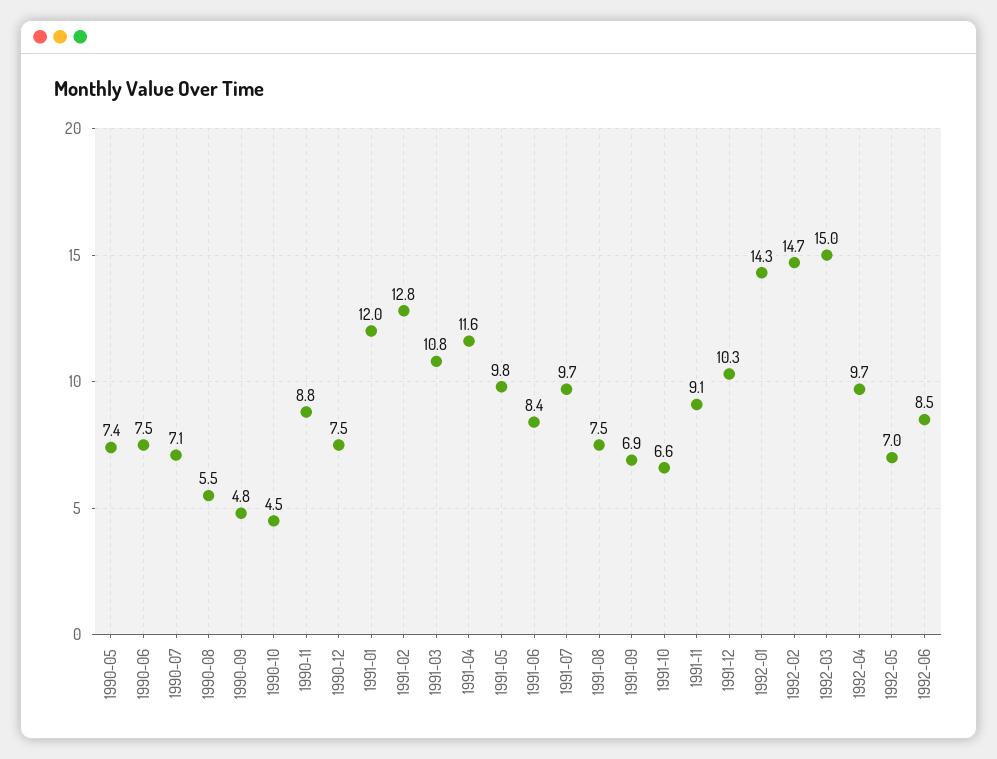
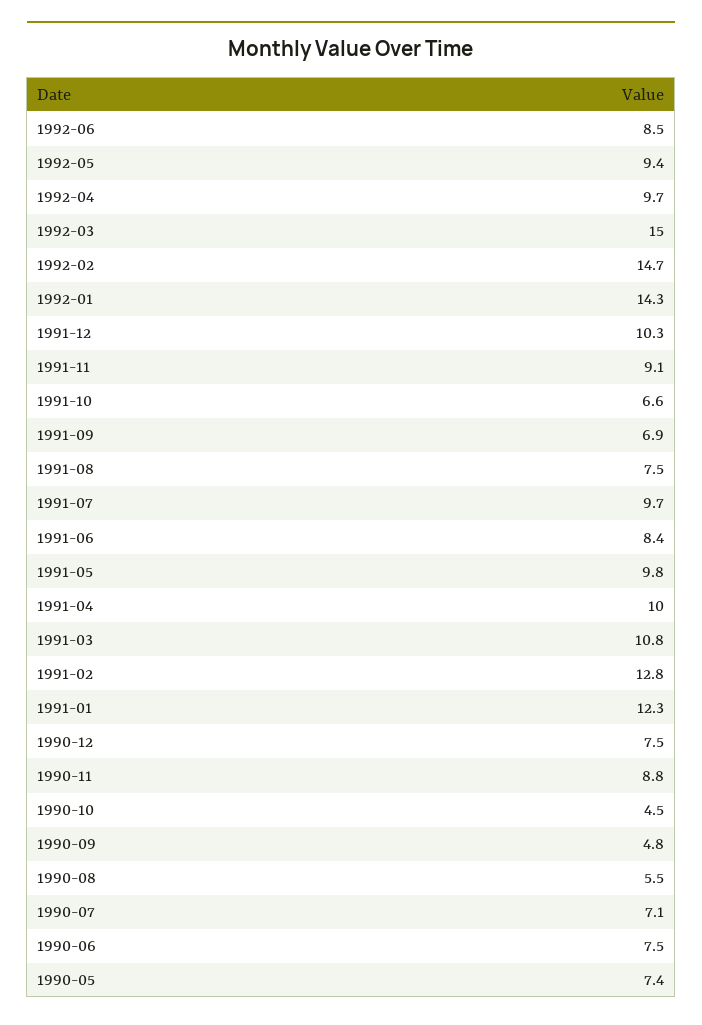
  {
    "1990-05": 7.4,
    "1990-06": 7.5,
    "1990-07": 7.1,
    "1990-08": 5.5,
    "1990-09": 4.8,
    "1990-10": 4.5,
    "1990-11": 8.8,
    "1990-12": 7.5,
-   "1991-01": 12,
+   "1991-01": 12.3,
    "1991-02": 12.8,
    "1991-03": 10.8,
-   "1991-04": 11.6,
+   "1991-04": 10,
    "1991-05": 9.8,
    "1991-06": 8.4,
    "1991-07": 9.7,
    "1991-08": 7.5,
    "1991-09": 6.9,
    "1991-10": 6.6,
    "1991-11": 9.1,
    "1991-12": 10.3,
    "1992-01": 14.3,
    "1992-02": 14.7,
    "1992-03": 15,
    "1992-04": 9.7,
-   "1992-05": 7,
+   "1992-05": 9.4,
    "1992-06": 8.5
  }

